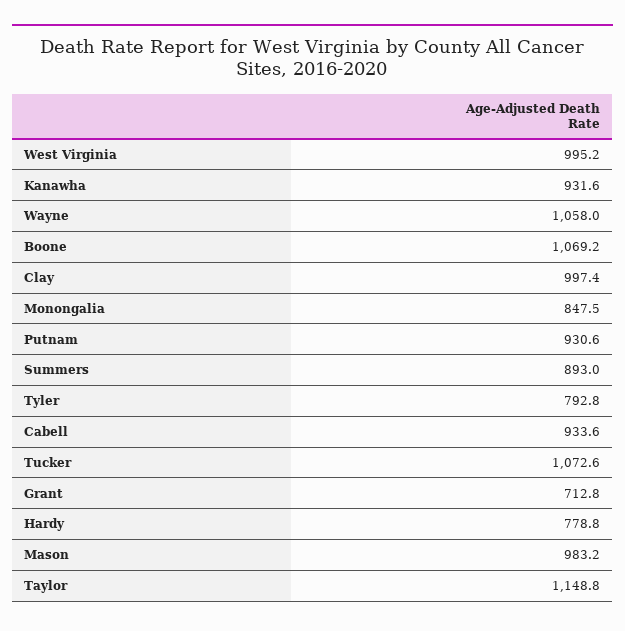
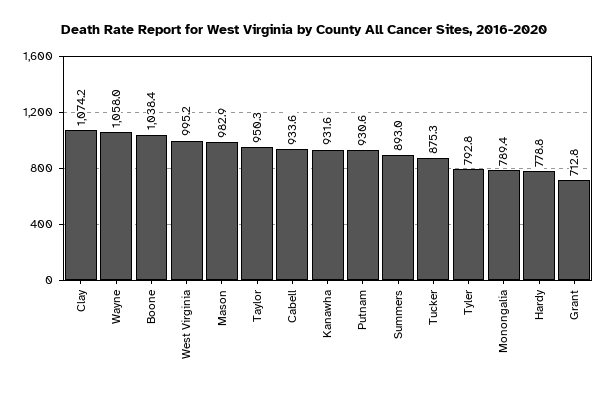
  {
    "West Virginia": 995.2,
    "Kanawha": 931.6,
    "Wayne": 1058,
-   "Boone": 1069.2,
+   "Boone": 1038.4,
-   "Clay": 997.4,
+   "Clay": 1074.2,
-   "Monongalia": 847.5,
+   "Monongalia": 789.4,
    "Putnam": 930.6,
    "Summers": 893,
    "Tyler": 792.8,
    "Cabell": 933.6,
-   "Tucker": 1072.6,
+   "Tucker": 875.3,
    "Grant": 712.8,
    "Hardy": 778.8,
-   "Mason": 983.2,
+   "Mason": 982.9,
-   "Taylor": 1148.8
+   "Taylor": 950.3
  }

